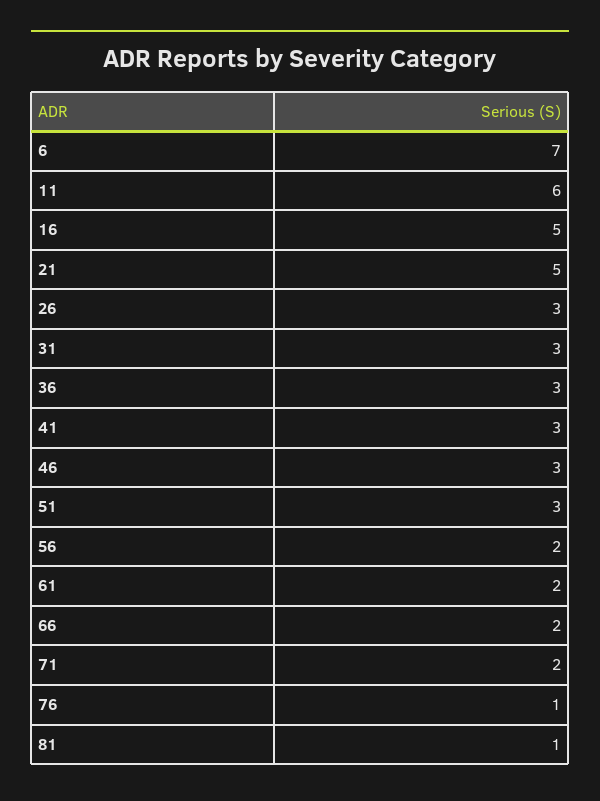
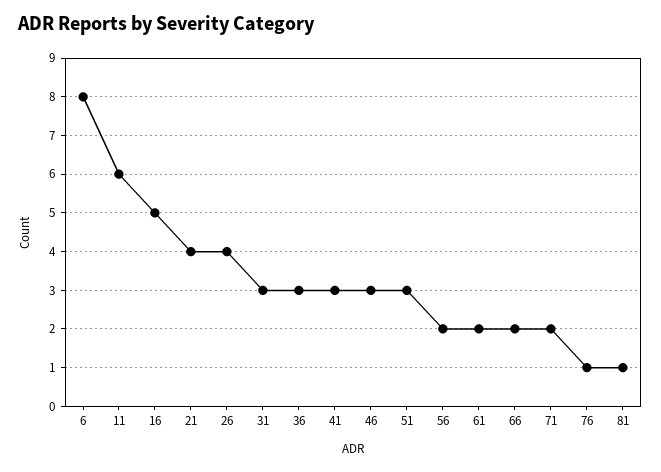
  {
-   "6": 7,
+   "6": 8,
    "11": 6,
    "16": 5,
-   "21": 5,
+   "21": 4,
-   "26": 3,
+   "26": 4,
    "31": 3,
    "36": 3,
    "41": 3,
    "46": 3,
    "51": 3,
    "56": 2,
    "61": 2,
    "66": 2,
    "71": 2,
    "76": 1,
    "81": 1
  }

